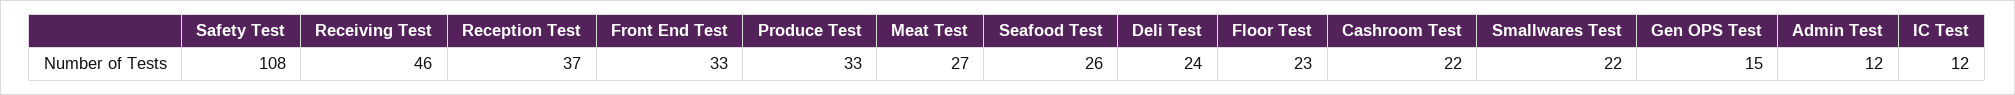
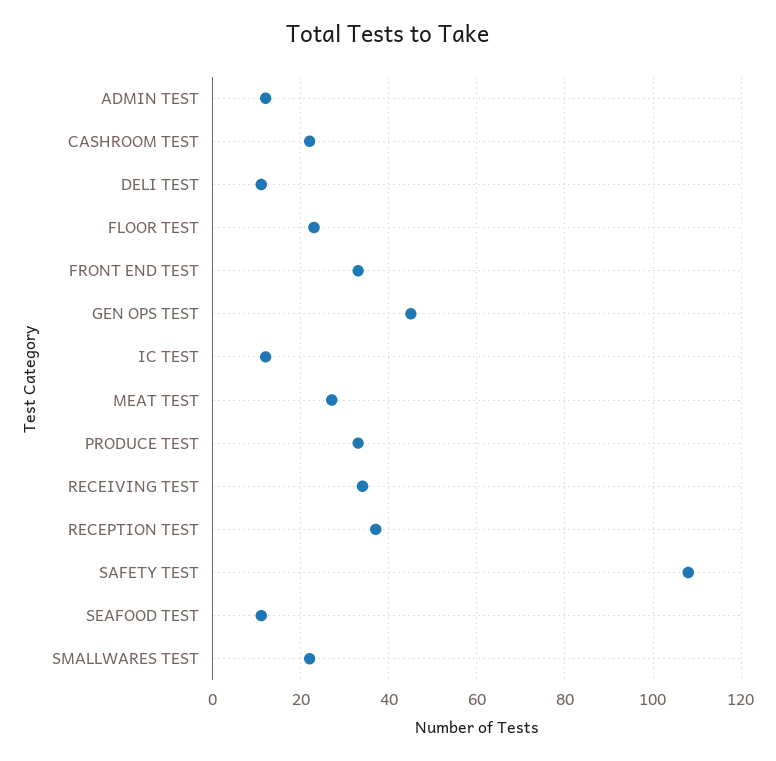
  {
    "Safety Test": 108,
-   "Receiving Test": 46,
+   "Receiving Test": 35,
    "Reception Test": 37,
    "Front End Test": 33,
    "Produce Test": 33,
    "Meat Test": 27,
-   "Seafood Test": 26,
+   "Seafood Test": 10,
-   "Deli Test": 24,
+   "Deli Test": 10,
    "Floor Test": 23,
    "Cashroom Test": 22,
    "Smallwares Test": 22,
-   "Gen OPS Test": 15,
+   "Gen OPS Test": 45,
    "Admin Test": 12,
    "IC Test": 12
  }

